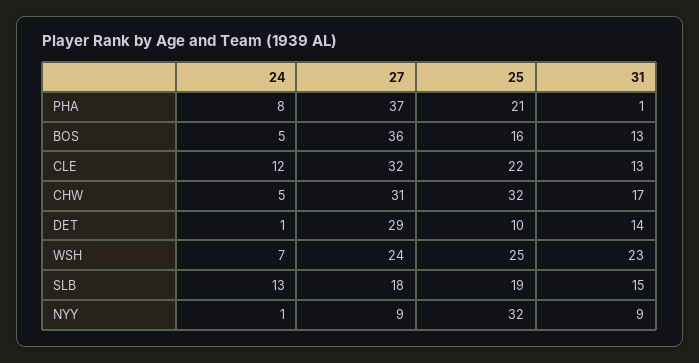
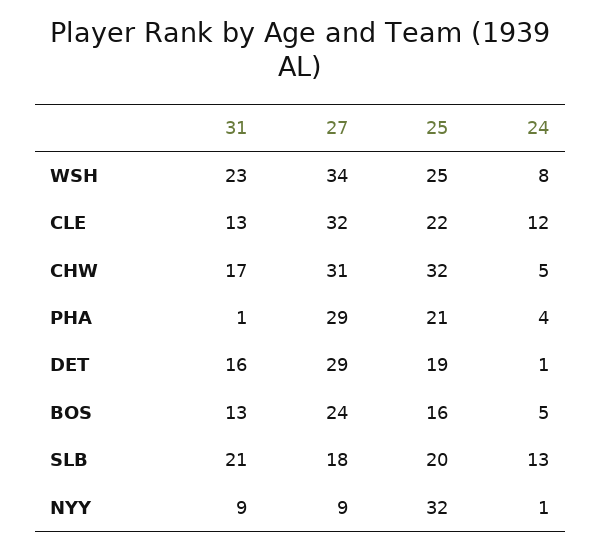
  {
    "24": {
-     "PHA": 8,
+     "PHA": 4,
      "BOS": 5,
      "CLE": 12,
      "CHW": 5,
      "DET": 1,
-     "WSH": 7,
+     "WSH": 8,
      "SLB": 13,
      "NYY": 1
    },
    "27": {
-     "PHA": 37,
+     "PHA": 29,
-     "BOS": 36,
+     "BOS": 24,
      "CLE": 32,
      "CHW": 31,
      "DET": 29,
-     "WSH": 24,
+     "WSH": 34,
      "SLB": 18,
      "NYY": 9
    },
    "25": {
      "PHA": 21,
      "BOS": 16,
      "CLE": 22,
      "CHW": 32,
-     "DET": 10,
+     "DET": 19,
      "WSH": 25,
-     "SLB": 19,
+     "SLB": 20,
      "NYY": 32
    },
    "31": {
      "PHA": 1,
      "BOS": 13,
      "CLE": 13,
      "CHW": 17,
-     "DET": 14,
+     "DET": 16,
      "WSH": 23,
-     "SLB": 15,
+     "SLB": 21,
      "NYY": 9
    }
  }

